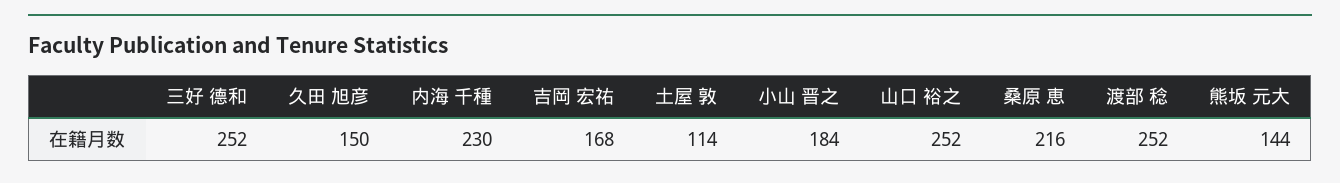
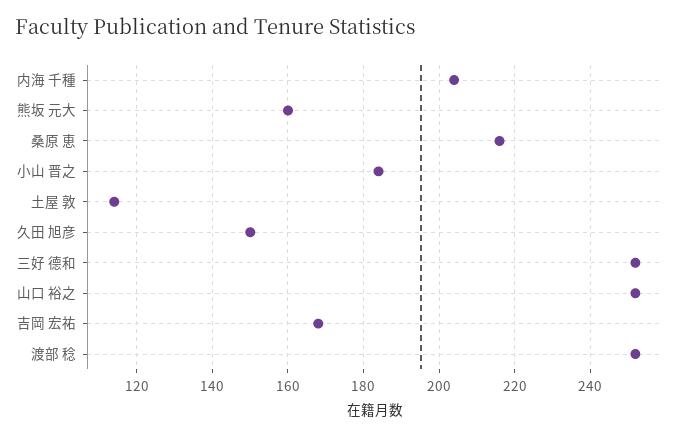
  {
    "三好 德和": 252,
    "久田 旭彦": 150,
-   "内海 千種": 230,
+   "内海 千種": 205,
    "吉岡 宏祐": 168,
    "土屋 敦": 114,
    "小山 晋之": 184,
    "山口 裕之": 252,
    "桑原 恵": 216,
    "渡部 稔": 252,
-   "熊坂 元大": 144
+   "熊坂 元大": 160
  }

